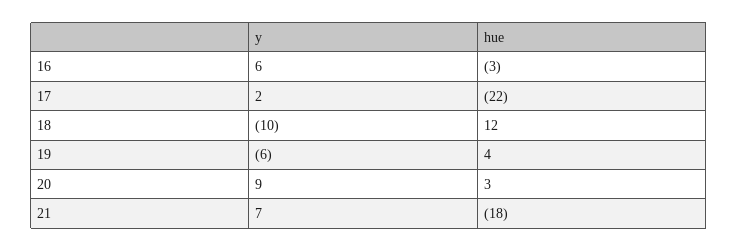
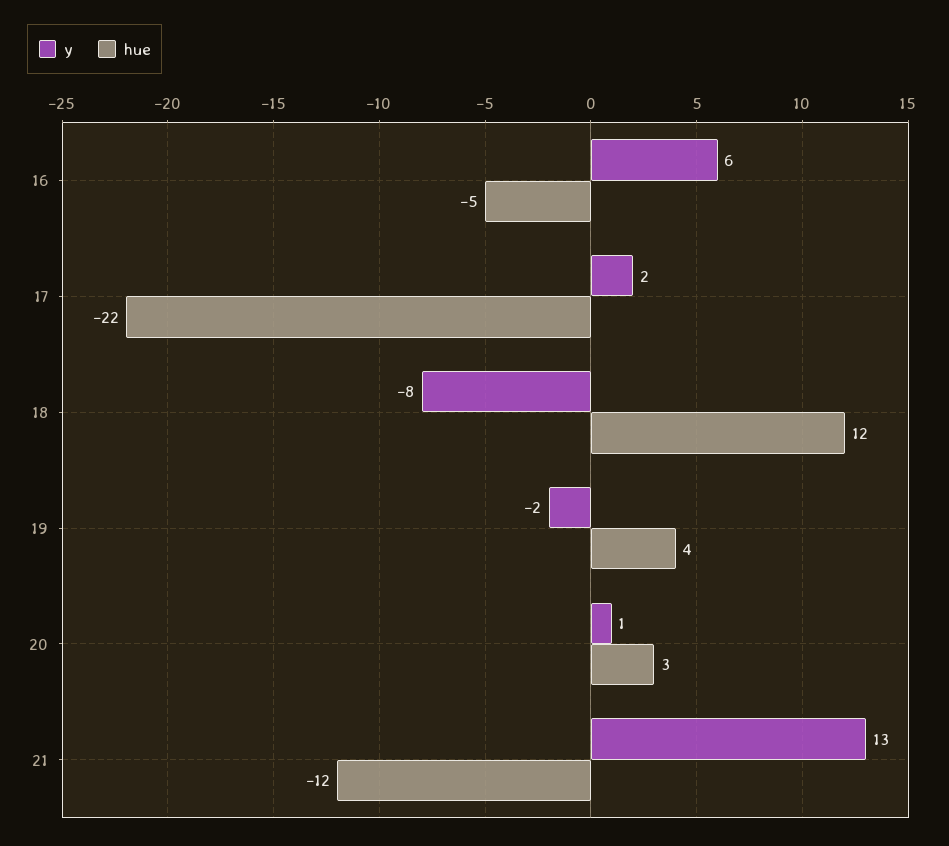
  {
    "y": {
      "16": 6,
      "17": 2,
-     "18": -10,
+     "18": -8,
-     "19": -6,
+     "19": -2,
-     "20": 9,
+     "20": 1,
-     "21": 7
+     "21": 13
    },
    "hue": {
-     "16": -3,
+     "16": -5,
      "17": -22,
      "18": 12,
      "19": 4,
      "20": 3,
-     "21": -18
+     "21": -12
    }
  }

